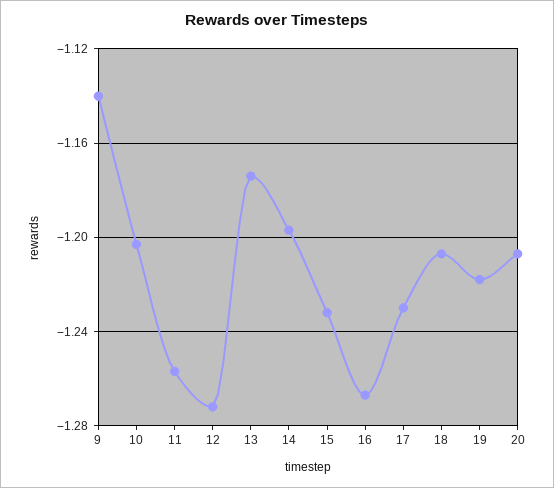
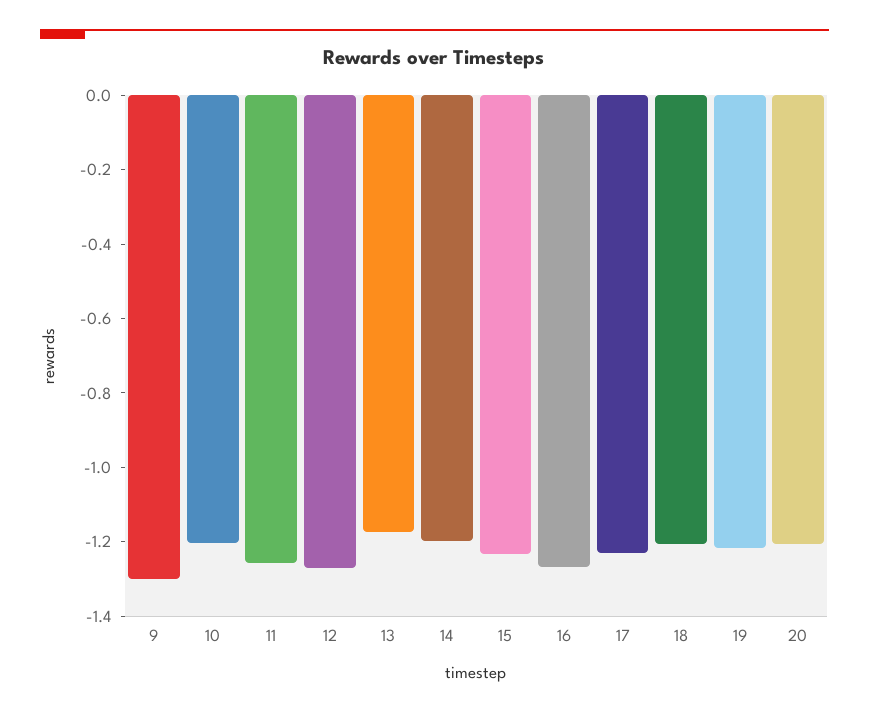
  {
-   "9": -1.14,
+   "9": -1.3,
    "10": -1.205,
    "11": -1.255,
    "12": -1.27,
    "13": -1.175,
    "14": -1.195,
    "15": -1.23,
    "16": -1.265,
    "17": -1.23,
    "18": -1.205,
    "19": -1.22,
    "20": -1.205
  }

